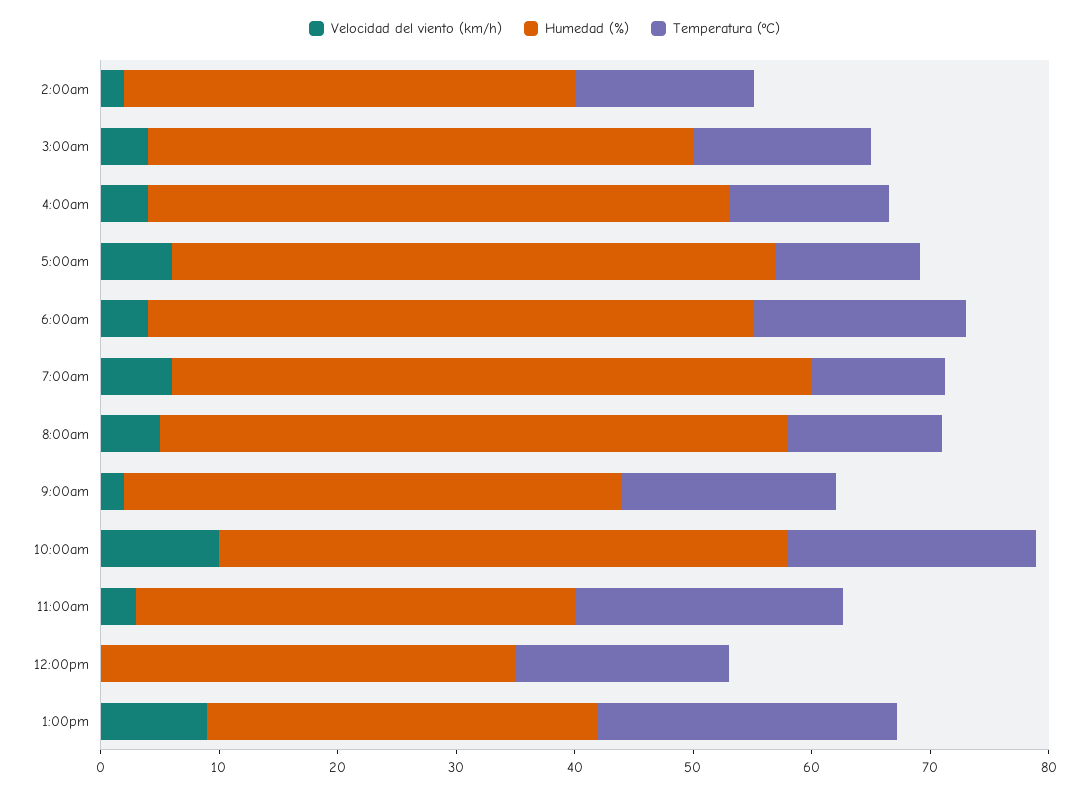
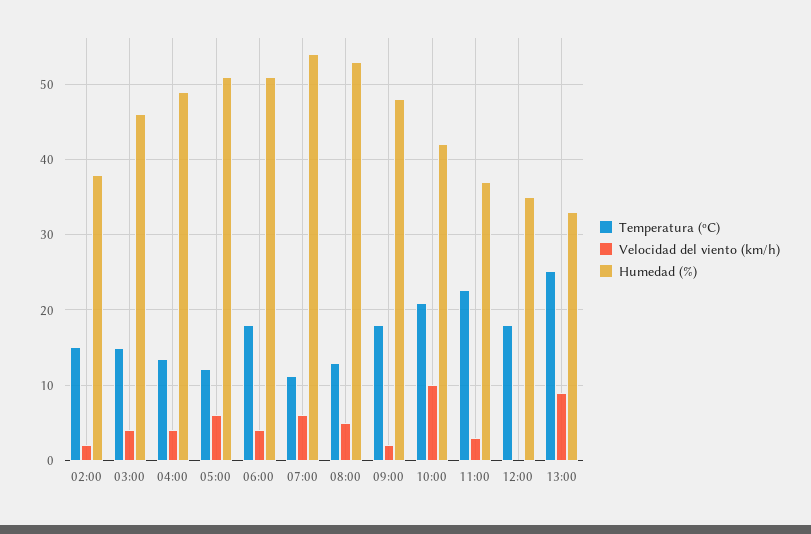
  {
    "Velocidad del viento (km/h)": {
      "2:00am": 2,
      "3:00am": 4,
      "4:00am": 4,
      "5:00am": 6,
      "6:00am": 4,
      "7:00am": 6,
      "8:00am": 5,
      "9:00am": 2,
      "10:00am": 10,
      "11:00am": 3,
      "12:00pm": 0,
      "1:00pm": 9
    },
    "Humedad (%)": {
      "2:00am": 38,
      "3:00am": 46,
      "4:00am": 49,
      "5:00am": 51,
      "6:00am": 51,
      "7:00am": 54,
      "8:00am": 53,
-     "9:00am": 42,
+     "9:00am": 48,
-     "10:00am": 48,
+     "10:00am": 42,
      "11:00am": 37,
      "12:00pm": 35,
      "1:00pm": 33
    },
    "Temperatura (ºC)": {
      "2:00am": 15,
      "3:00am": 15,
      "4:00am": 14,
      "5:00am": 12,
      "6:00am": 18,
      "7:00am": 11,
      "8:00am": 13,
      "9:00am": 18,
      "10:00am": 21,
      "11:00am": 23,
      "12:00pm": 18,
      "1:00pm": 25
    }
  }

